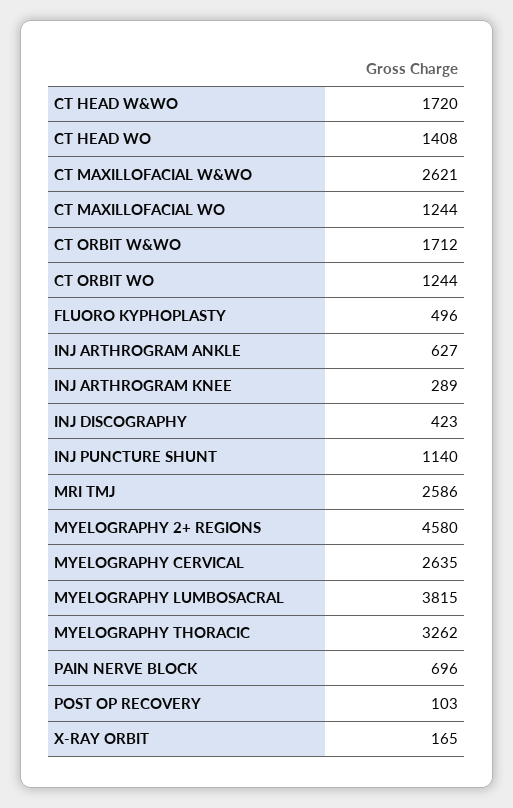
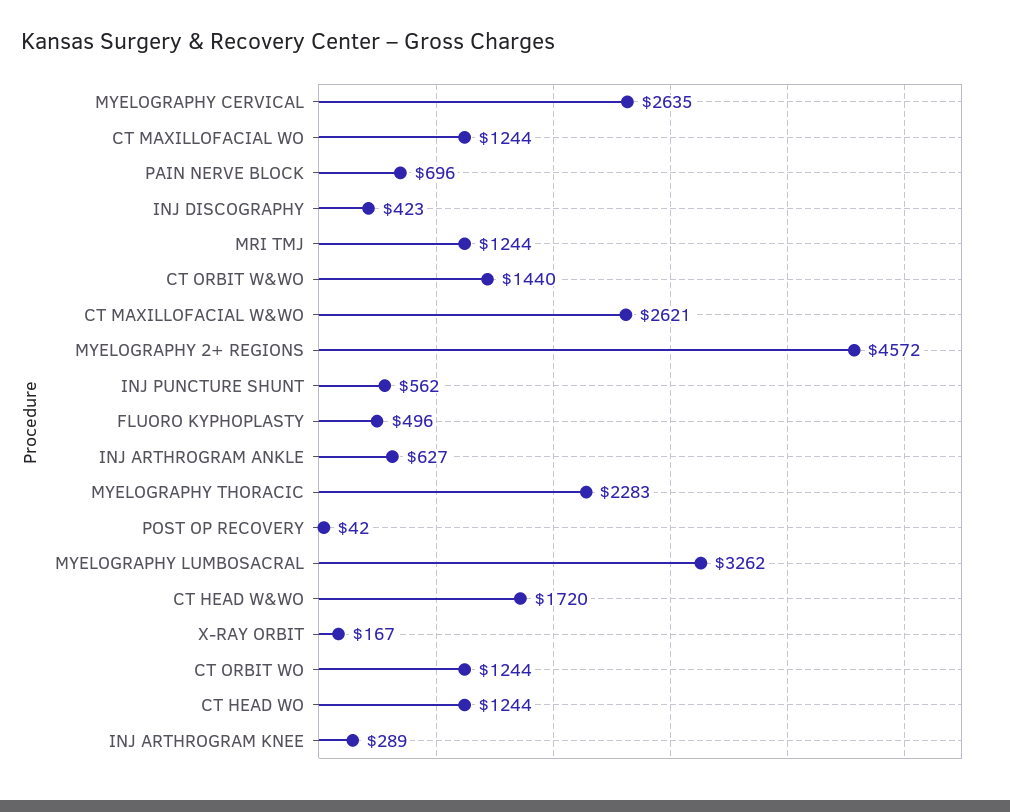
  {
    "CT HEAD W&WO": 1720,
-   "CT HEAD WO": 1408,
+   "CT HEAD WO": 1244,
    "CT MAXILLOFACIAL W&WO": 2621,
    "CT MAXILLOFACIAL WO": 1244,
-   "CT ORBIT W&WO": 1712,
+   "CT ORBIT W&WO": 1440,
    "CT ORBIT WO": 1244,
    "FLUORO KYPHOPLASTY": 496,
    "INJ ARTHROGRAM ANKLE": 627,
    "INJ ARTHROGRAM KNEE": 289,
    "INJ DISCOGRAPHY": 423,
-   "INJ PUNCTURE SHUNT": 1140,
+   "INJ PUNCTURE SHUNT": 562,
-   "MRI TMJ": 2586,
+   "MRI TMJ": 1244,
-   "MYELOGRAPHY 2+ REGIONS": 4580,
+   "MYELOGRAPHY 2+ REGIONS": 4572,
    "MYELOGRAPHY CERVICAL": 2635,
-   "MYELOGRAPHY LUMBOSACRAL": 3815,
+   "MYELOGRAPHY LUMBOSACRAL": 3262,
-   "MYELOGRAPHY THORACIC": 3262,
+   "MYELOGRAPHY THORACIC": 2283,
    "PAIN NERVE BLOCK": 696,
-   "POST OP RECOVERY": 103,
+   "POST OP RECOVERY": 42,
-   "X-RAY ORBIT": 165
+   "X-RAY ORBIT": 167
  }

